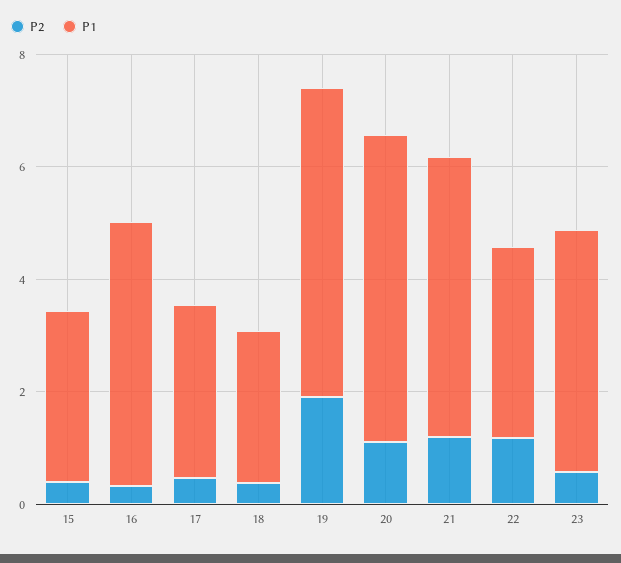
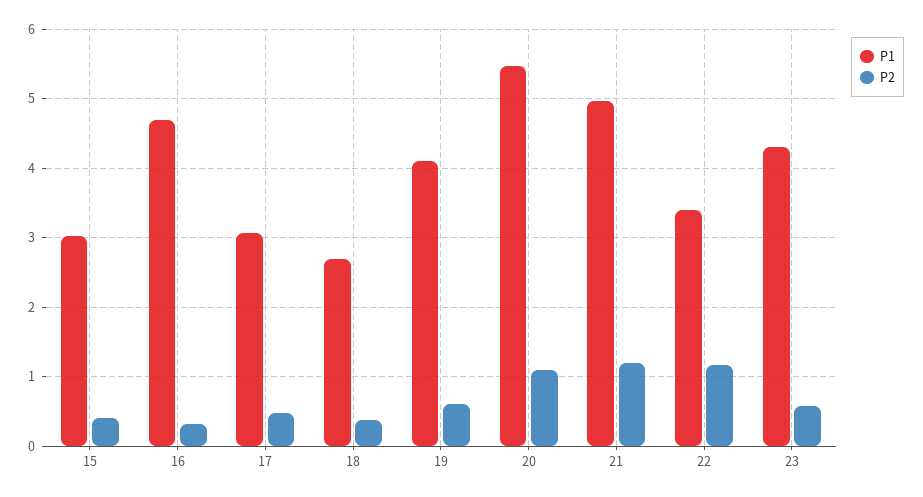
  {
    "P2": {
      "15": 0.4,
      "16": 0.3,
      "17": 0.5,
      "18": 0.4,
-     "19": 2,
+     "19": 0.6,
      "20": 1.1,
      "21": 1.2,
      "22": 1.2,
      "23": 0.6
    },
    "P1": {
      "15": 3,
      "16": 4.7,
      "17": 3.1,
      "18": 2.7,
-     "19": 5.5,
+     "19": 4.1,
      "20": 5.5,
      "21": 5,
      "22": 3.4,
      "23": 4.3
    }
  }

